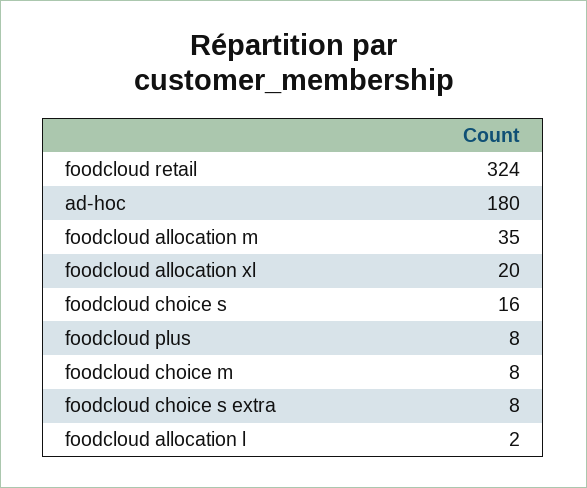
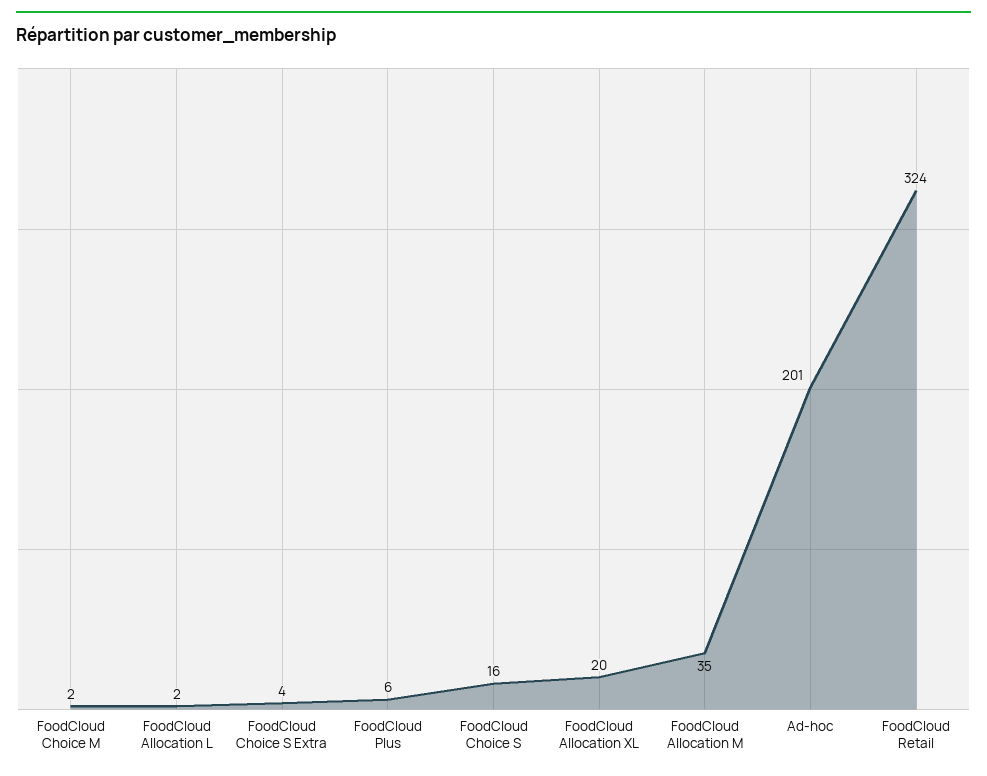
  {
    "foodcloud retail": 324,
-   "ad-hoc": 180,
+   "ad-hoc": 201,
    "foodcloud allocation m": 35,
    "foodcloud allocation xl": 20,
    "foodcloud choice s": 16,
-   "foodcloud plus": 8,
+   "foodcloud plus": 6,
-   "foodcloud choice m": 8,
+   "foodcloud choice m": 2,
-   "foodcloud choice s extra": 8,
+   "foodcloud choice s extra": 4,
    "foodcloud allocation l": 2
  }

